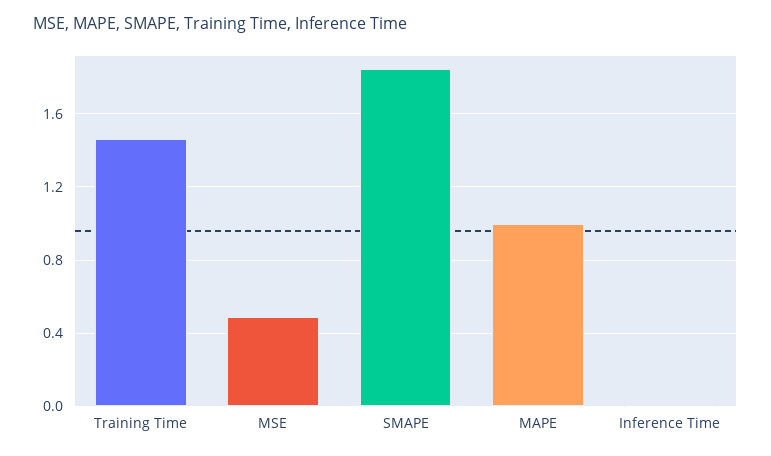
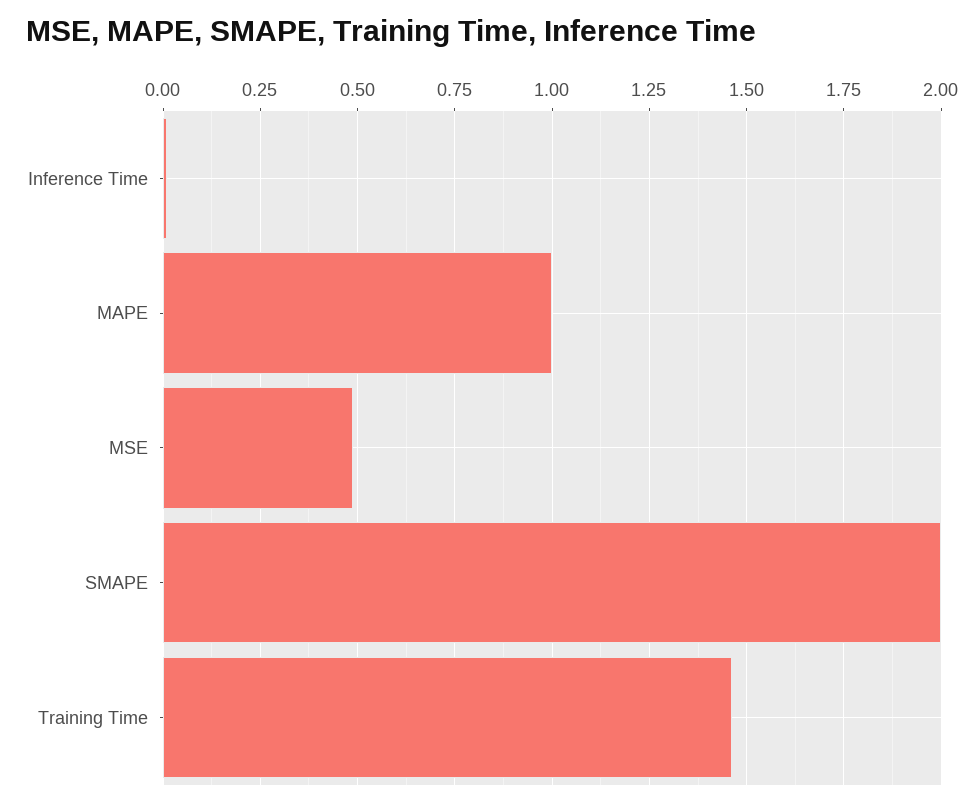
  {
    "Training Time": 1.45,
    "MSE": 0.475,
-   "SMAPE": 1.85,
+   "SMAPE": 2,
    "MAPE": 1,
    "Inference Time": 0
  }

